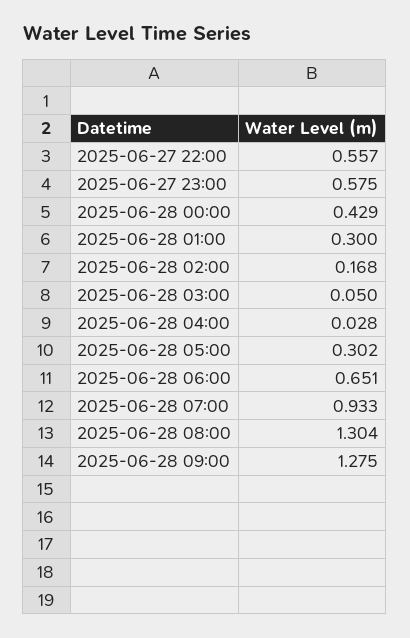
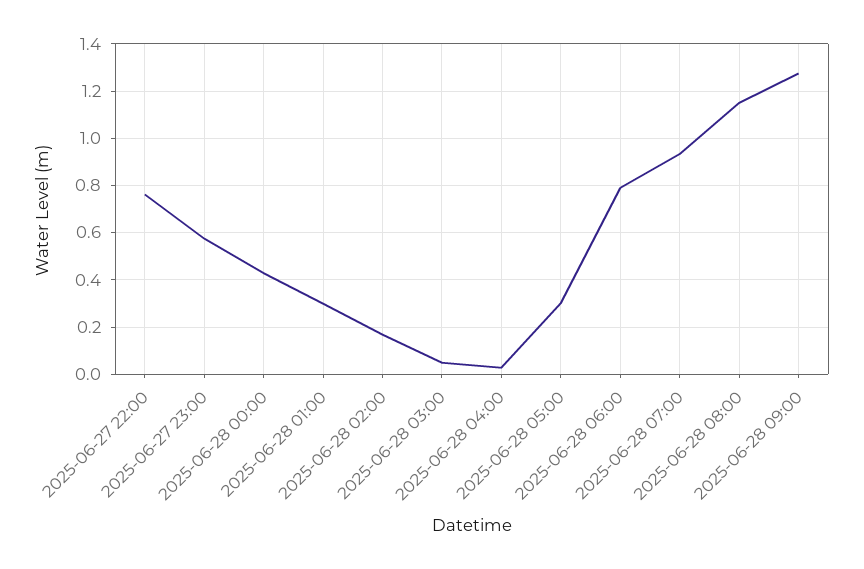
  {
-   "2025-06-27 22:00": 0.557,
+   "2025-06-27 22:00": 0.75,
    "2025-06-27 23:00": 0.575,
    "2025-06-28 00:00": 0.429,
    "2025-06-28 01:00": 0.3,
    "2025-06-28 02:00": 0.168,
    "2025-06-28 03:00": 0.05,
    "2025-06-28 04:00": 0.028,
    "2025-06-28 05:00": 0.302,
-   "2025-06-28 06:00": 0.651,
+   "2025-06-28 06:00": 0.8,
    "2025-06-28 07:00": 0.933,
-   "2025-06-28 08:00": 1.304,
+   "2025-06-28 08:00": 1.15,
    "2025-06-28 09:00": 1.275
  }

